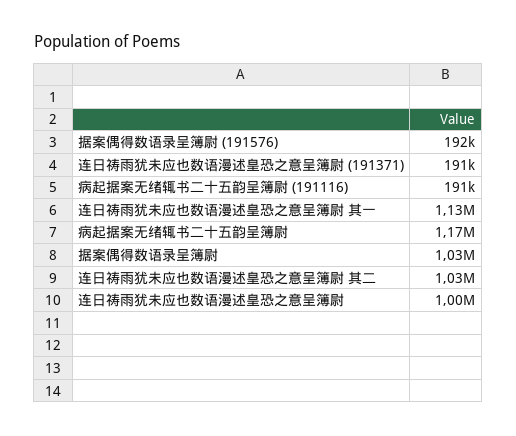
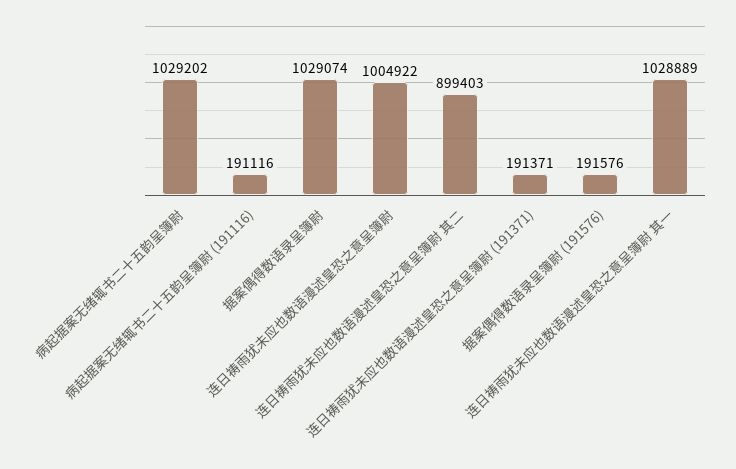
  {
    "据案偶得数语录呈簿尉 (191576)": 191576,
    "连日祷雨犹未应也数语漫述皇恐之意呈簿尉 (191371)": 191371,
    "病起据案无绪辄书二十五韵呈簿尉 (191116)": 191116,
-   "连日祷雨犹未应也数语漫述皇恐之意呈簿尉 其一": 1130000,
+   "连日祷雨犹未应也数语漫述皇恐之意呈簿尉 其一": 1028889,
-   "病起据案无绪辄书二十五韵呈簿尉": 1170000,
+   "病起据案无绪辄书二十五韵呈簿尉": 1029202,
    "据案偶得数语录呈簿尉": 1029074,
-   "连日祷雨犹未应也数语漫述皇恐之意呈簿尉 其二": 1030000,
+   "连日祷雨犹未应也数语漫述皇恐之意呈簿尉 其二": 899403,
    "连日祷雨犹未应也数语漫述皇恐之意呈簿尉": 1004922
  }

